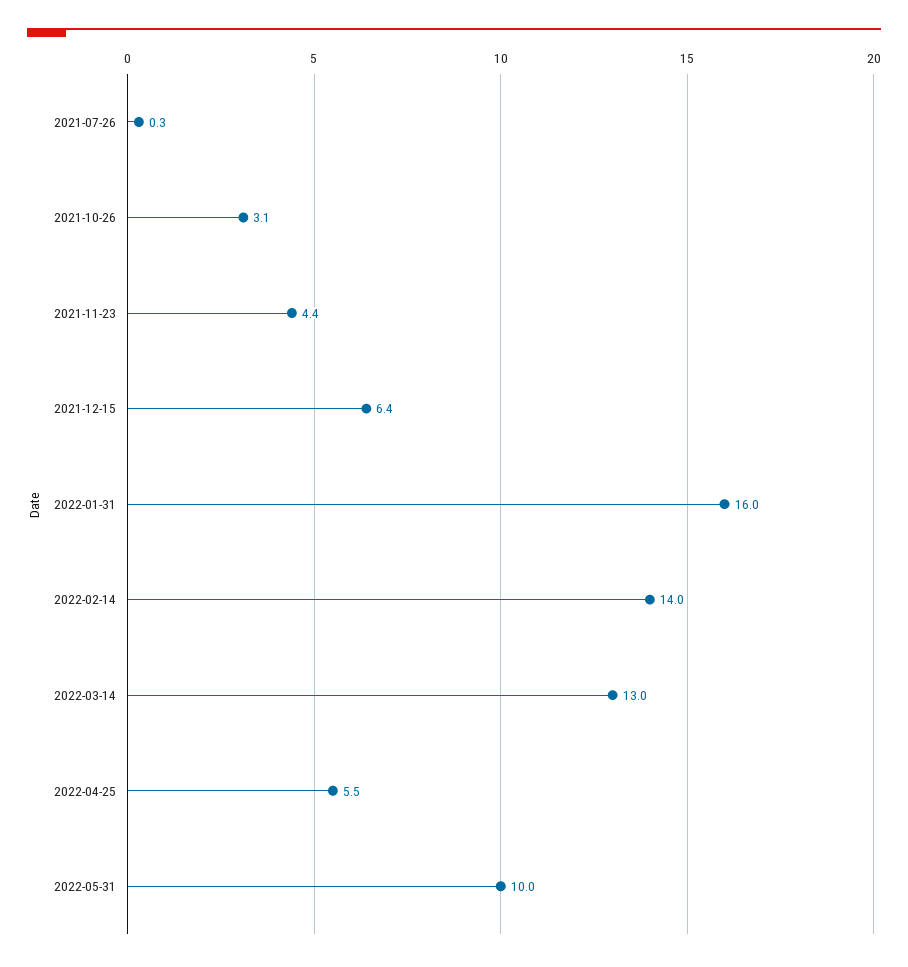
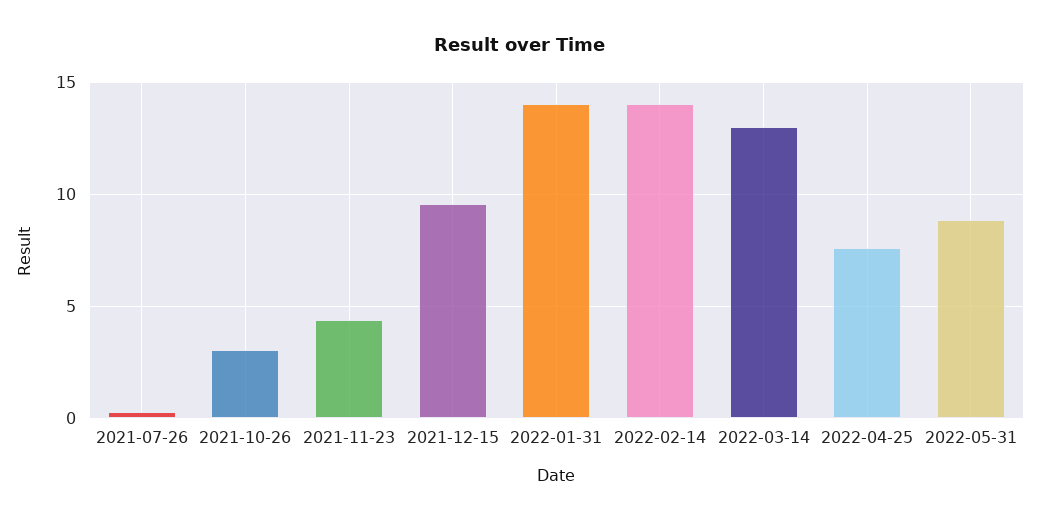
  {
    "2021-07-26": 0.3,
    "2021-10-26": 3.1,
    "2021-11-23": 4.4,
-   "2021-12-15": 6.4,
+   "2021-12-15": 9.5,
-   "2022-01-31": 16,
+   "2022-01-31": 14,
    "2022-02-14": 14,
    "2022-03-14": 13,
-   "2022-04-25": 5.5,
+   "2022-04-25": 7.5,
-   "2022-05-31": 10
+   "2022-05-31": 9
  }

